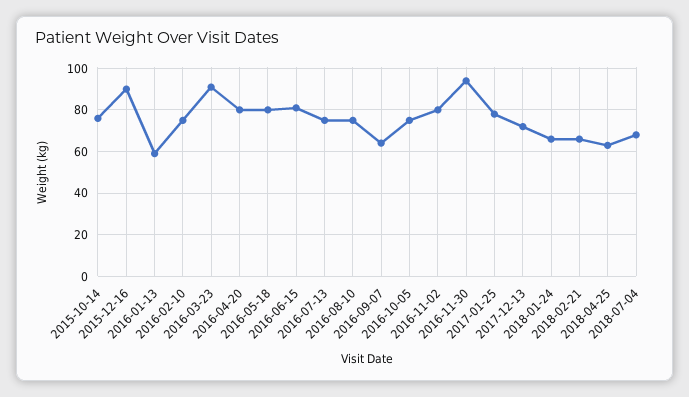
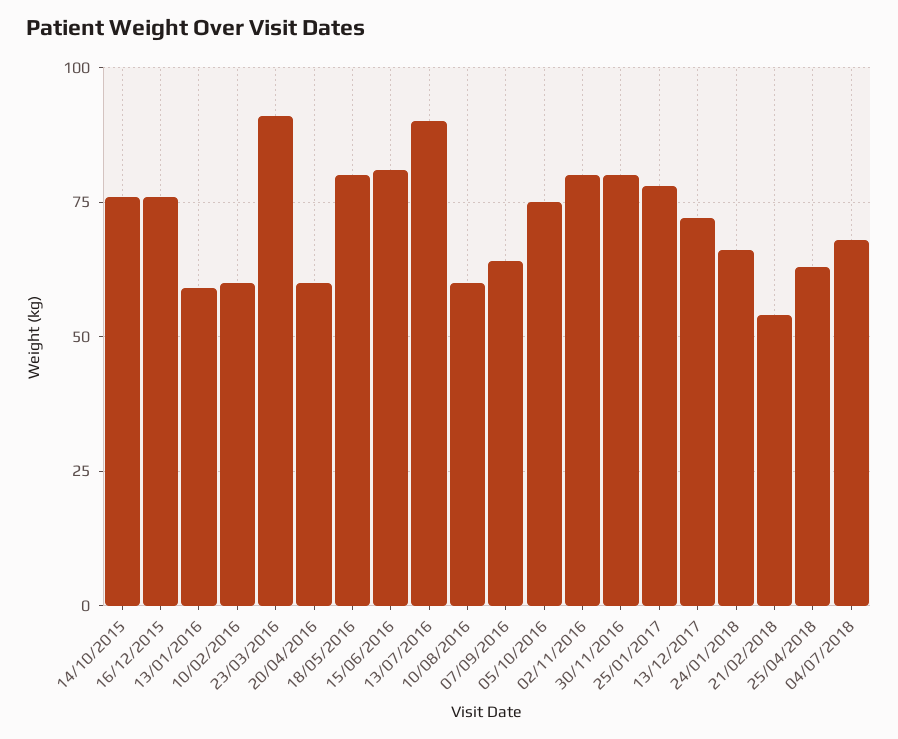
  {
    "2015-10-14": 75,
-   "2015-12-16": 90,
+   "2015-12-16": 75,
    "2016-01-13": 60,
-   "2016-02-10": 75,
+   "2016-02-10": 60,
    "2016-03-23": 90,
-   "2016-04-20": 80,
+   "2016-04-20": 60,
    "2016-05-18": 80,
    "2016-06-15": 80,
-   "2016-07-13": 75,
+   "2016-07-13": 90,
-   "2016-08-10": 75,
+   "2016-08-10": 60,
    "2016-09-07": 65,
    "2016-10-05": 75,
    "2016-11-02": 80,
-   "2016-11-30": 95,
+   "2016-11-30": 80,
    "2017-01-25": 80,
    "2017-12-13": 70,
    "2018-01-24": 65,
-   "2018-02-21": 65,
+   "2018-02-21": 55,
    "2018-04-25": 65,
    "2018-07-04": 70
  }

